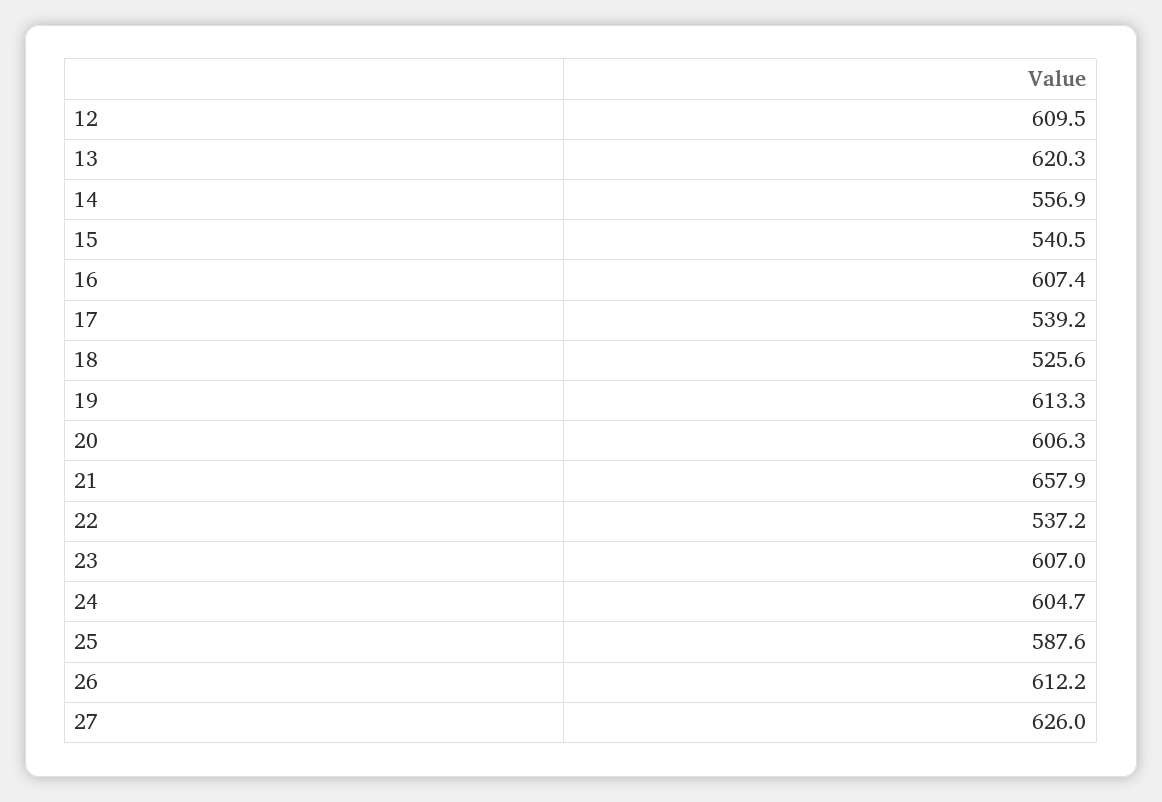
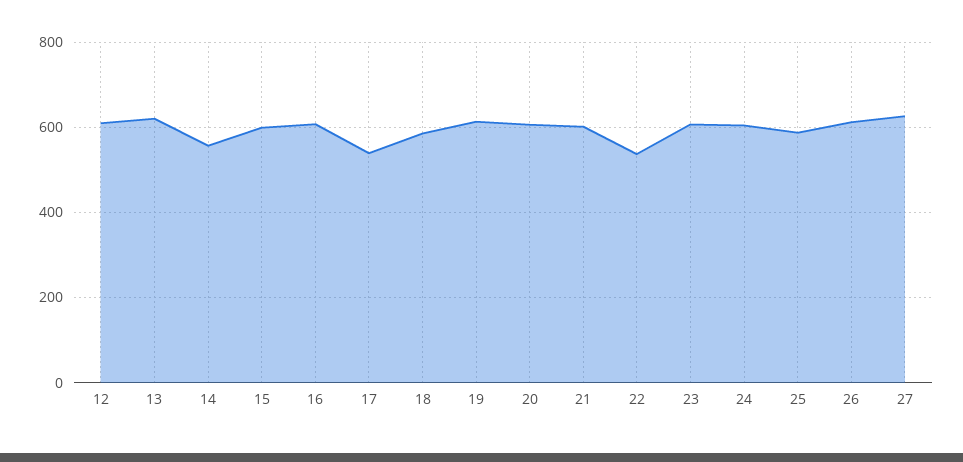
  {
    "12": 609.5,
    "13": 620.3,
    "14": 556.9,
-   "15": 540.5,
+   "15": 600,
    "16": 607.4,
    "17": 539.2,
-   "18": 525.6,
+   "18": 580,
    "19": 613.3,
    "20": 606.3,
-   "21": 657.9,
+   "21": 600,
    "22": 537.2,
    "23": 607,
    "24": 604.7,
    "25": 587.6,
    "26": 612.2,
    "27": 626
  }

